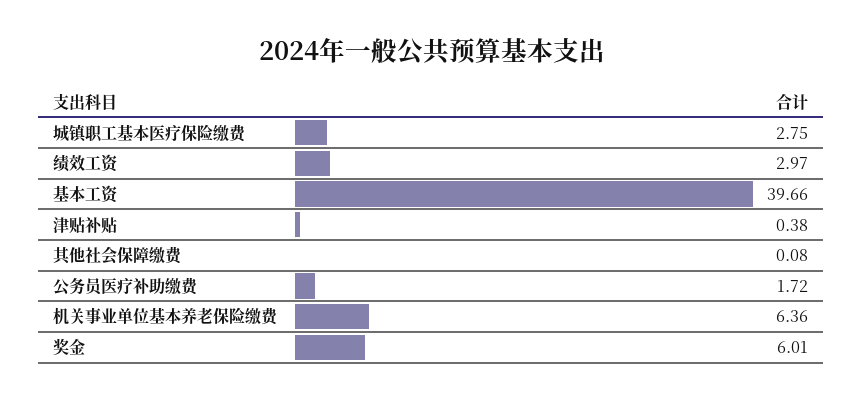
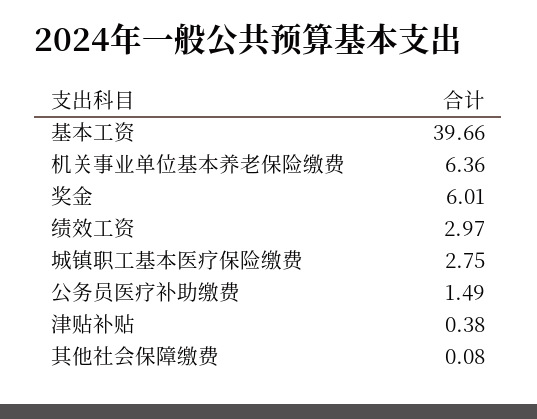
  {
    "城镇职工基本医疗保险缴费": 2.75,
    "绩效工资": 2.97,
    "基本工资": 39.66,
    "津贴补贴": 0.38,
    "其他社会保障缴费": 0.08,
-   "公务员医疗补助缴费": 1.72,
+   "公务员医疗补助缴费": 1.49,
    "机关事业单位基本养老保险缴费": 6.36,
    "奖金": 6.01
  }

